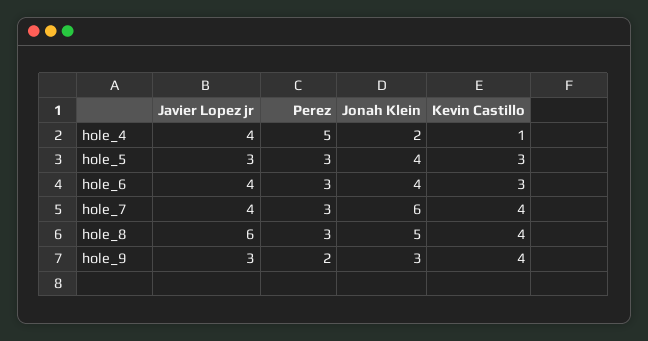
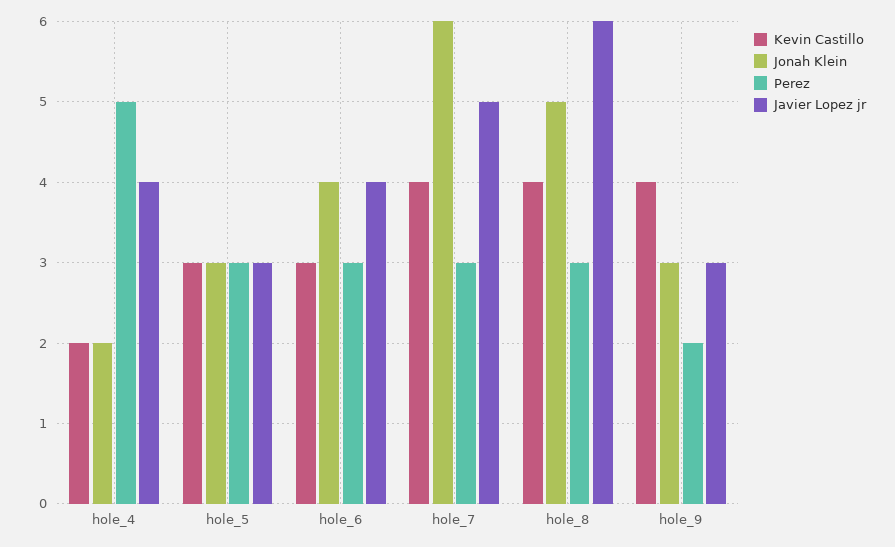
  {
    "Javier Lopez jr": {
      "hole_4": 4,
      "hole_5": 3,
      "hole_6": 4,
-     "hole_7": 4,
+     "hole_7": 5,
      "hole_8": 6,
      "hole_9": 3
    },
    "Perez": {
      "hole_4": 5,
      "hole_5": 3,
      "hole_6": 3,
      "hole_7": 3,
      "hole_8": 3,
      "hole_9": 2
    },
    "Jonah Klein": {
      "hole_4": 2,
-     "hole_5": 4,
+     "hole_5": 3,
      "hole_6": 4,
      "hole_7": 6,
      "hole_8": 5,
      "hole_9": 3
    },
    "Kevin Castillo": {
-     "hole_4": 1,
+     "hole_4": 2,
      "hole_5": 3,
      "hole_6": 3,
      "hole_7": 4,
      "hole_8": 4,
      "hole_9": 4
    }
  }

